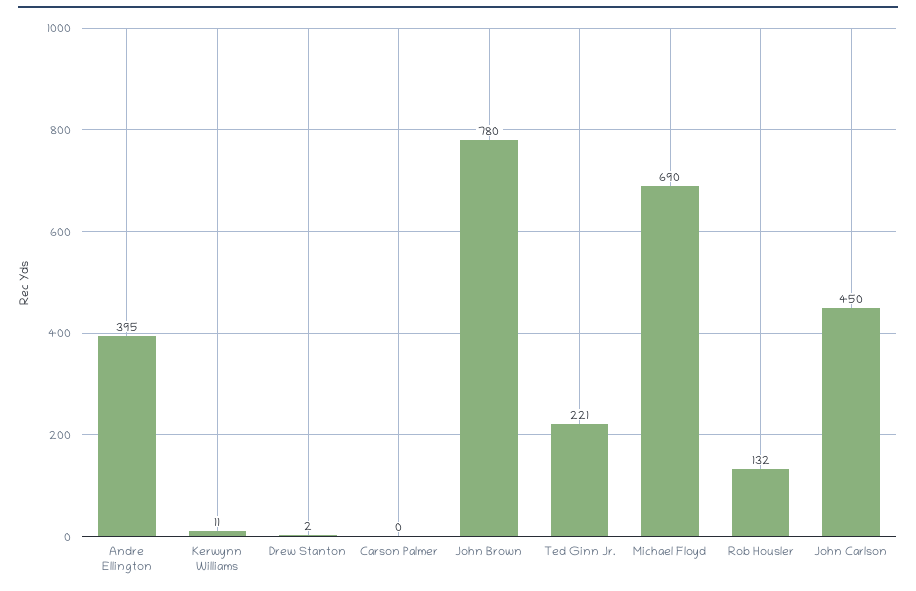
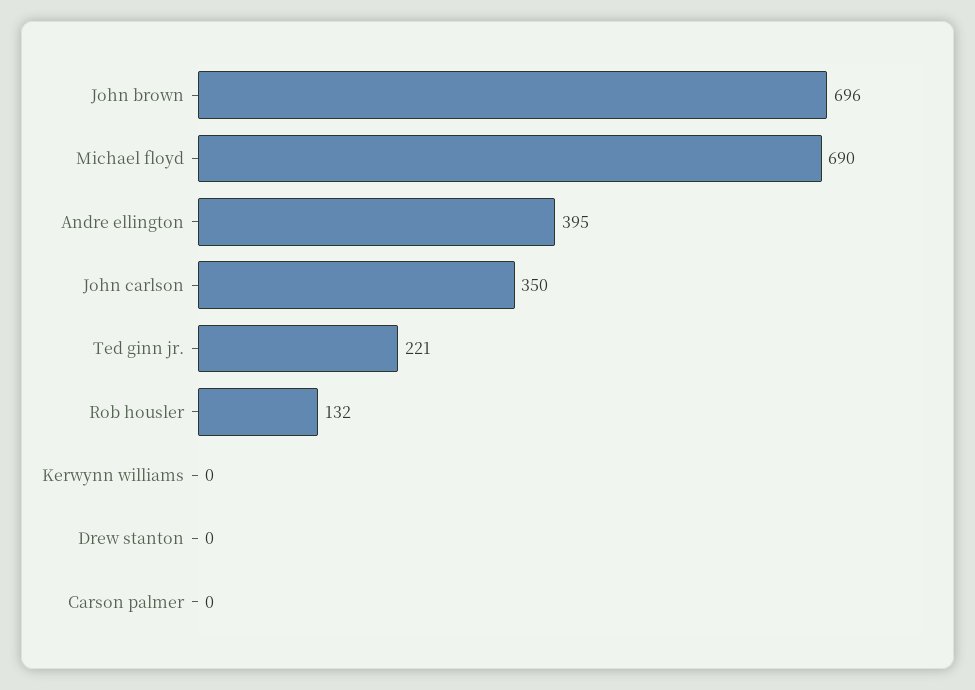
  {
    "Andre Ellington": 395,
-   "Kerwynn Williams": 11,
+   "Kerwynn Williams": 0,
-   "Drew Stanton": 2,
+   "Drew Stanton": 0,
    "Carson Palmer": 0,
-   "John Brown": 780,
+   "John Brown": 696,
    "Ted Ginn Jr.": 221,
    "Michael Floyd": 690,
    "Rob Housler": 132,
-   "John Carlson": 450
+   "John Carlson": 350
  }

